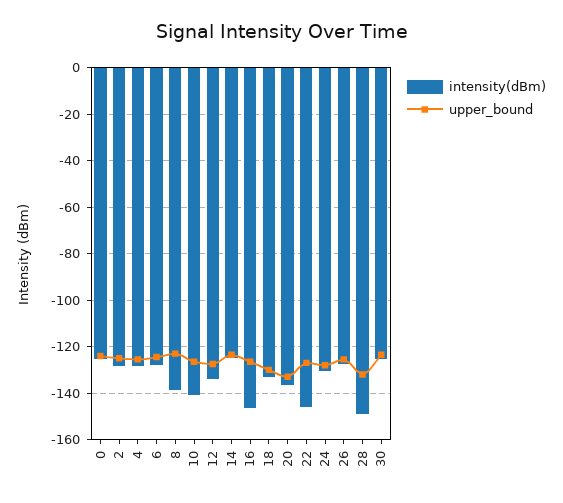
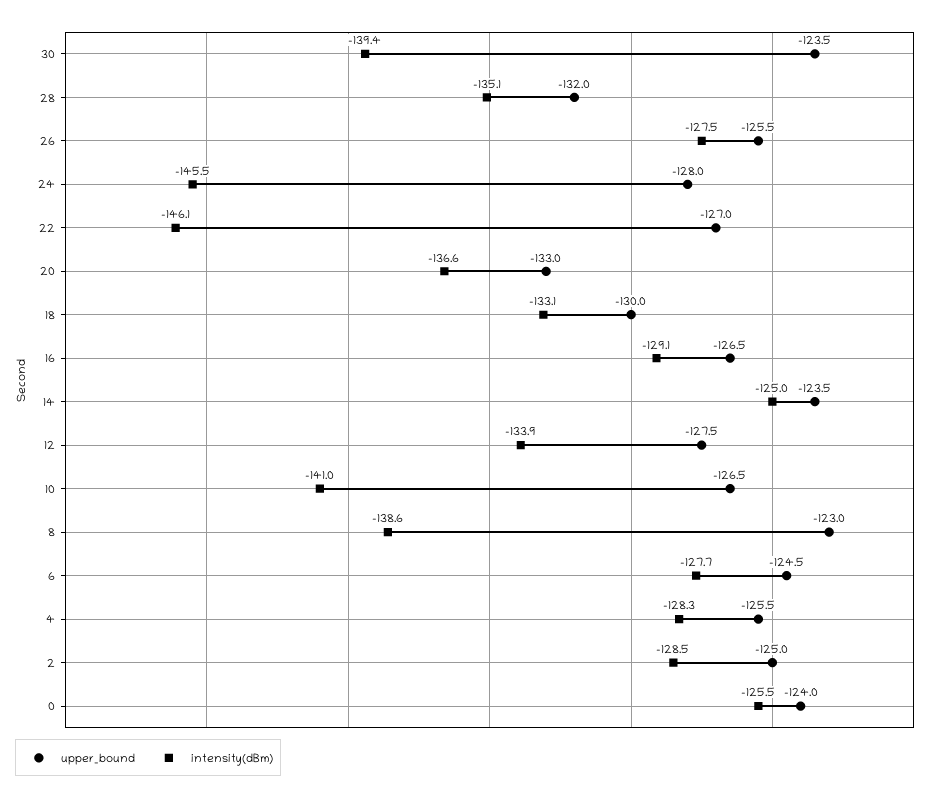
  {
    "intensity(dBm)": {
      "0": -125.5,
      "2": -128.5,
      "4": -128.3,
      "6": -127.7,
      "8": -138.6,
      "10": -141,
      "12": -133.9,
      "14": -125,
-     "16": -145,
+     "16": -129.1,
      "18": -133.1,
      "20": -136.6,
      "22": -146.1,
-     "24": -130,
+     "24": -145.5,
      "26": -127.5,
-     "28": -150,
+     "28": -135.1,
-     "30": -125
+     "30": -139.4
    },
    "upper_bound": {
      "0": -124,
      "2": -125,
      "4": -125.5,
      "6": -124.5,
      "8": -123,
      "10": -126.5,
      "12": -127.5,
      "14": -123.5,
      "16": -126.5,
      "18": -130,
      "20": -133,
      "22": -127,
      "24": -128,
      "26": -125.5,
      "28": -132,
      "30": -123.5
    }
  }

